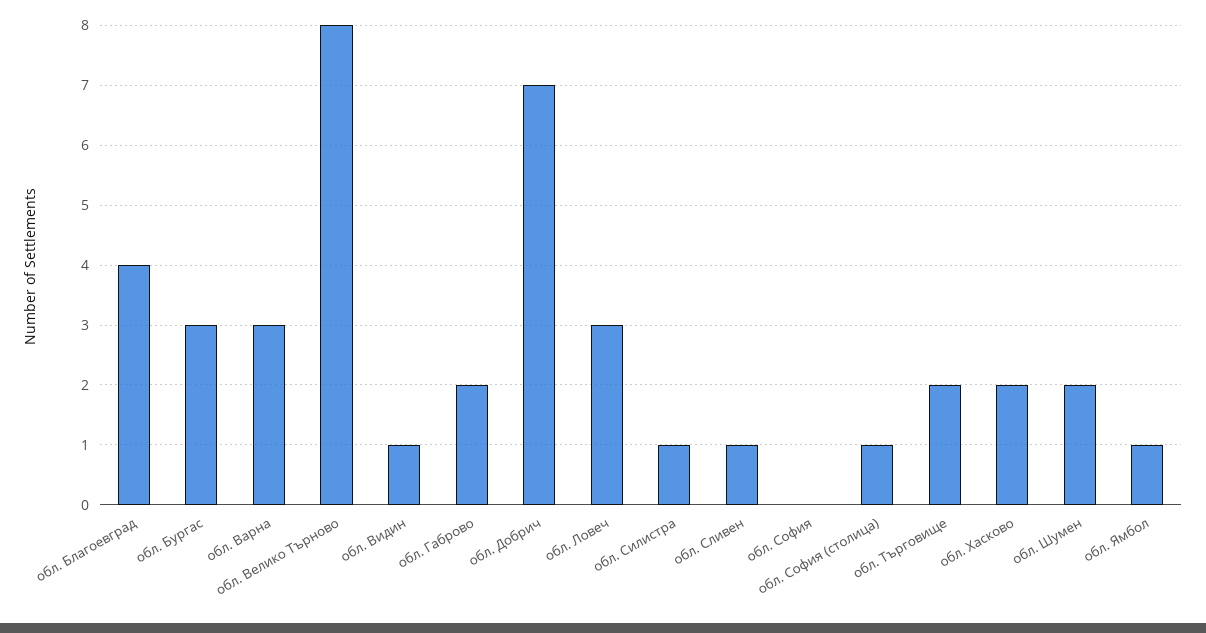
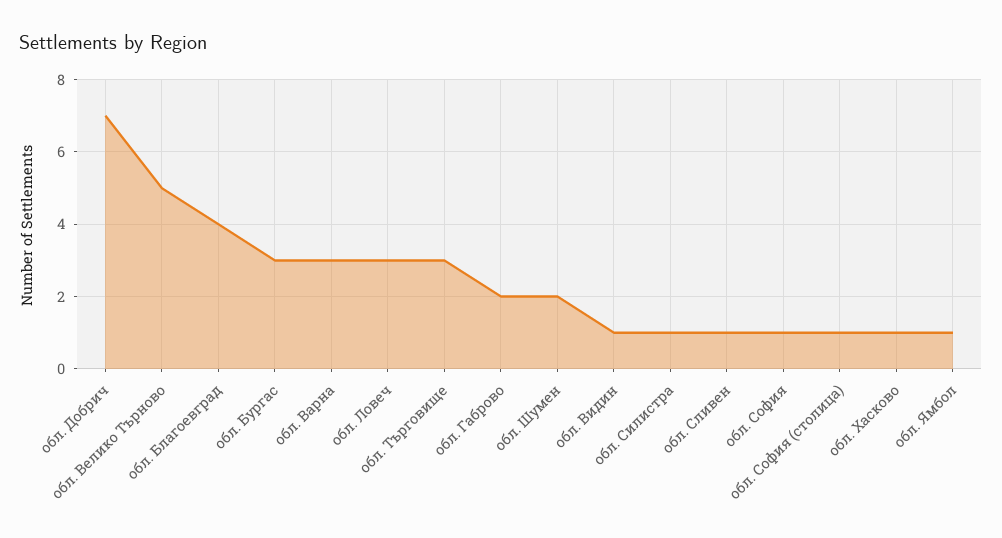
  {
    "обл. Благоевград": 4,
    "обл. Бургас": 3,
    "обл. Варна": 3,
-   "обл. Велико Търново": 8,
+   "обл. Велико Търново": 5,
    "обл. Видин": 1,
    "обл. Габрово": 2,
    "обл. Добрич": 7,
    "обл. Ловеч": 3,
    "обл. Силистра": 1,
    "обл. Сливен": 1,
-   "обл. София": 0,
+   "обл. София": 1,
    "обл. София (столица)": 1,
-   "обл. Търговище": 2,
+   "обл. Търговище": 3,
-   "обл. Хасково": 2,
+   "обл. Хасково": 1,
    "обл. Шумен": 2,
    "обл. Ямбол": 1
  }

